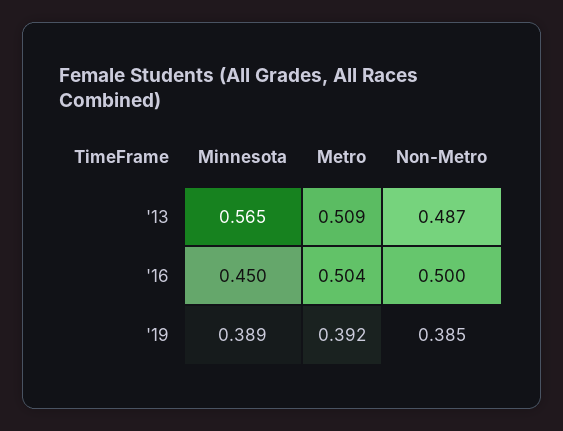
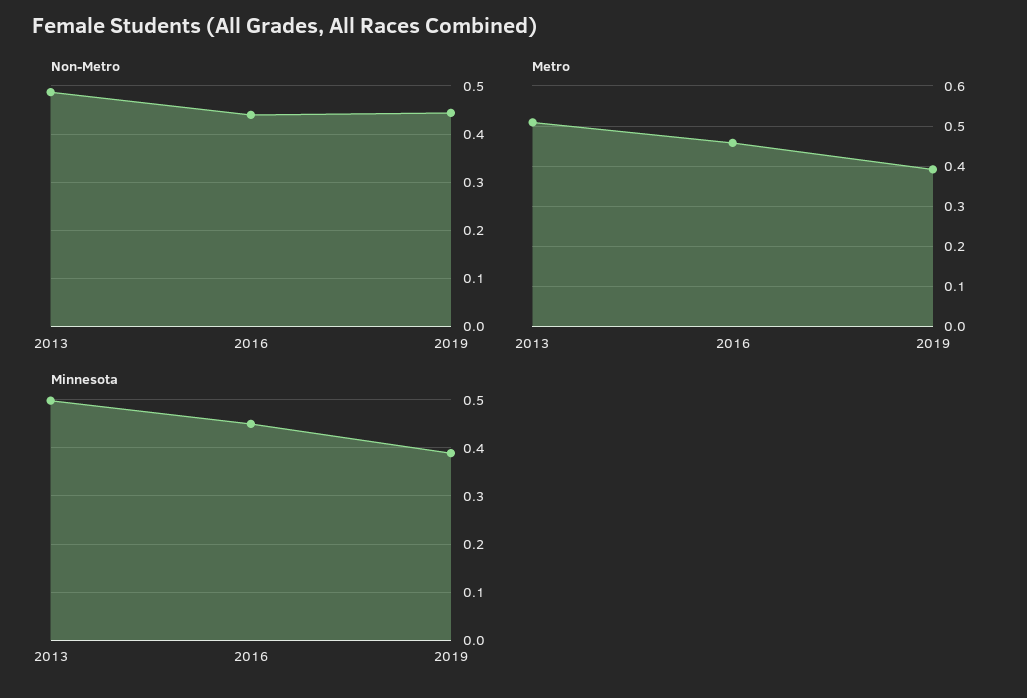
  {
    "Minnesota": {
-     "'13": 0.565,
+     "'13": 0.5,
      "'16": 0.45,
      "'19": 0.389
    },
    "Metro": {
      "'13": 0.509,
-     "'16": 0.504,
+     "'16": 0.46,
      "'19": 0.392
    },
    "Non-Metro": {
      "'13": 0.487,
-     "'16": 0.5,
+     "'16": 0.44,
-     "'19": 0.385
+     "'19": 0.44
    }
  }

